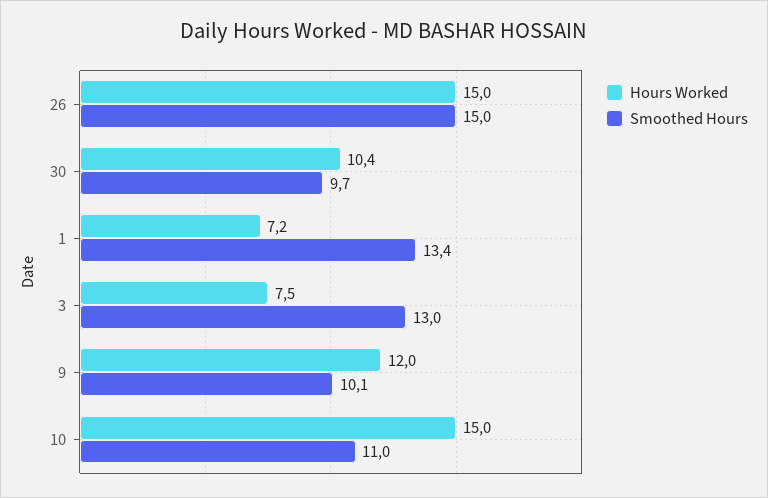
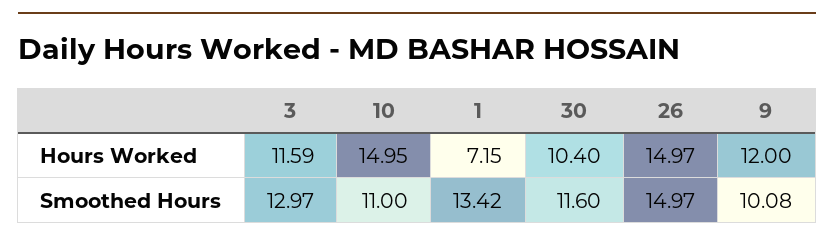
  {
    "Hours Worked": {
      "26": 14.97,
      "30": 10.4,
      "1": 7.15,
-     "3": 7.5,
+     "3": 11.59,
      "9": 12,
      "10": 14.95
    },
    "Smoothed Hours": {
      "26": 14.97,
-     "30": 9.7,
+     "30": 11.6,
      "1": 13.42,
      "3": 12.97,
      "9": 10.08,
      "10": 11
    }
  }

